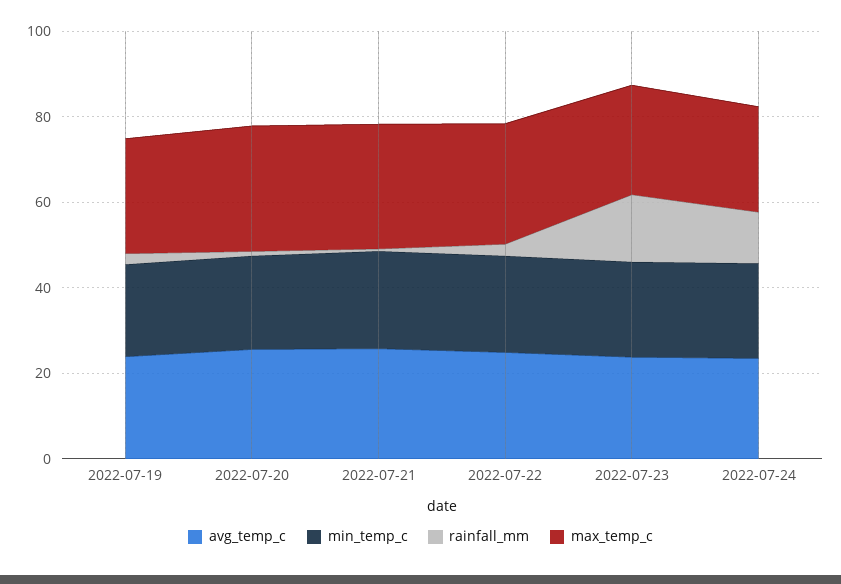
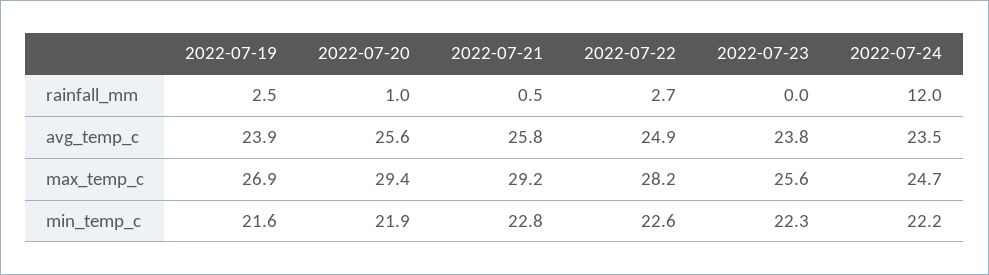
  {
    "avg_temp_c": {
      "2022-07-19": 23.9,
      "2022-07-20": 25.6,
      "2022-07-21": 25.8,
      "2022-07-22": 24.9,
      "2022-07-23": 23.8,
      "2022-07-24": 23.5
    },
    "min_temp_c": {
      "2022-07-19": 21.6,
      "2022-07-20": 21.9,
      "2022-07-21": 22.8,
      "2022-07-22": 22.6,
      "2022-07-23": 22.3,
      "2022-07-24": 22.2
    },
    "rainfall_mm": {
      "2022-07-19": 2.5,
      "2022-07-20": 1,
      "2022-07-21": 0.5,
      "2022-07-22": 2.7,
-     "2022-07-23": 15,
+     "2022-07-23": 0,
      "2022-07-24": 12
    },
    "max_temp_c": {
      "2022-07-19": 26.9,
      "2022-07-20": 29.4,
      "2022-07-21": 29.2,
      "2022-07-22": 28.2,
      "2022-07-23": 25.6,
      "2022-07-24": 24.7
    }
  }

